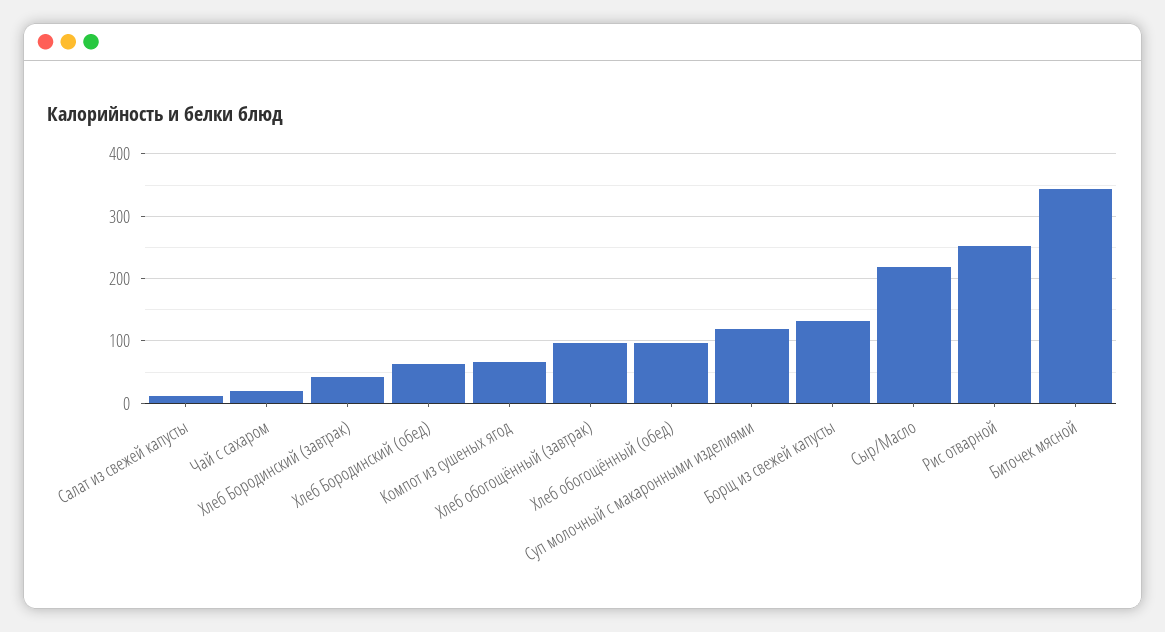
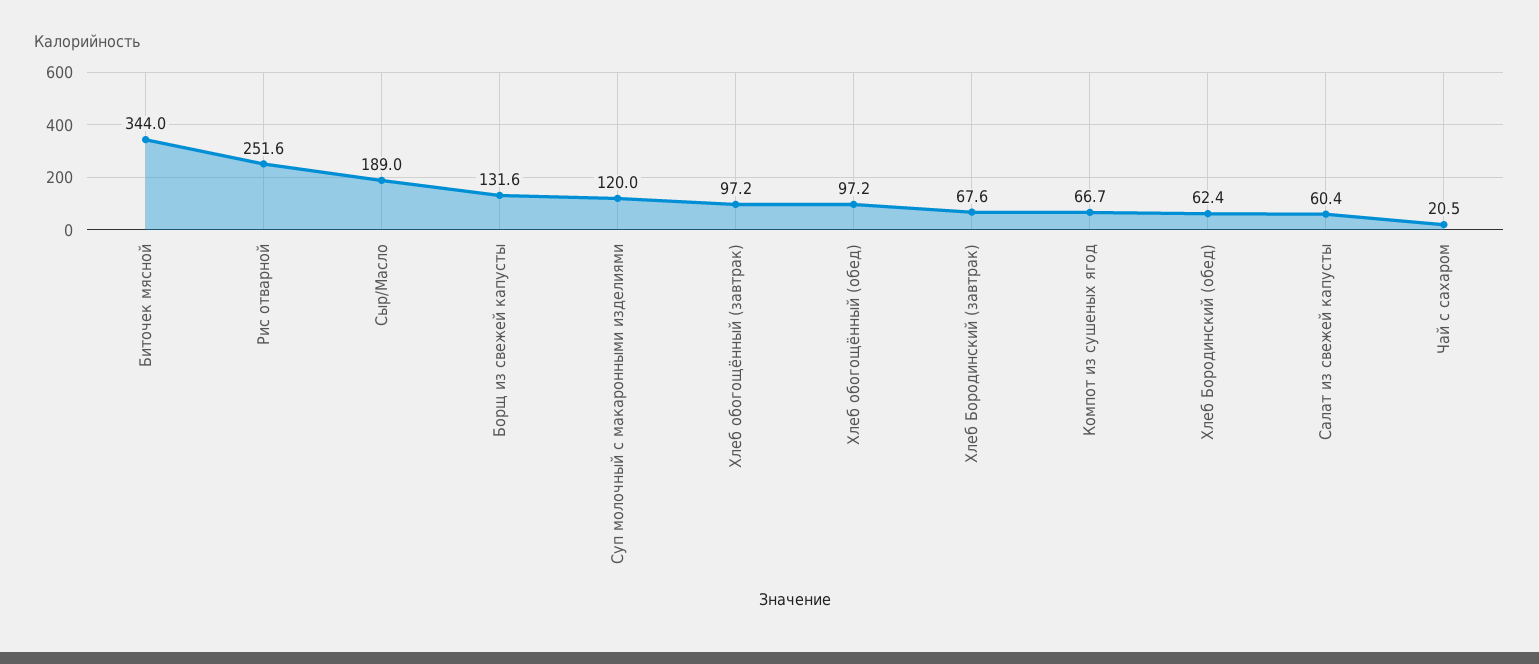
  {
-   "Салат из свежей капусты": 10,
+   "Салат из свежей капусты": 60.4,
    "Чай с сахаром": 20.5,
-   "Хлеб Бородинский (завтрак)": 40,
+   "Хлеб Бородинский (завтрак)": 67.6,
    "Хлеб Бородинский (обед)": 62.4,
    "Компот из сушеных ягод": 66.7,
    "Хлеб обогощённый (завтрак)": 97.2,
    "Хлеб обогощённый (обед)": 97.2,
    "Суп молочный с макаронными изделиями": 120,
    "Борщ из свежей капусты": 131.6,
-   "Сыр/Масло": 220,
+   "Сыр/Масло": 189,
    "Рис отварной": 251.6,
    "Биточек мясной": 344
  }

